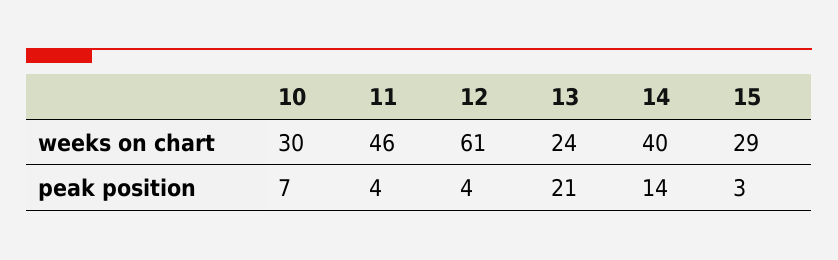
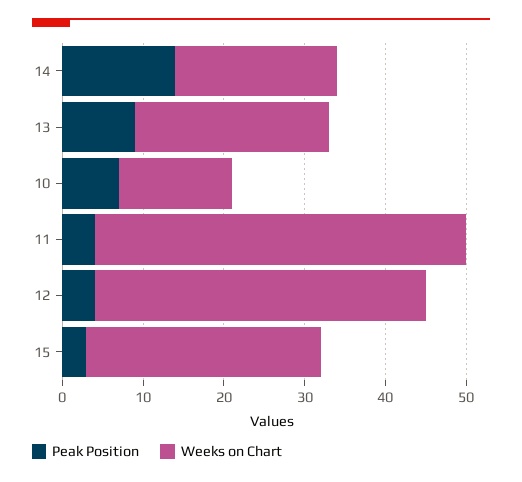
  {
    "weeks on chart": {
-     "10": 30,
+     "10": 14,
      "11": 46,
-     "12": 61,
+     "12": 41,
      "13": 24,
-     "14": 40,
+     "14": 20,
      "15": 29
    },
    "peak position": {
      "10": 7,
      "11": 4,
      "12": 4,
-     "13": 21,
+     "13": 9,
      "14": 14,
      "15": 3
    }
  }

